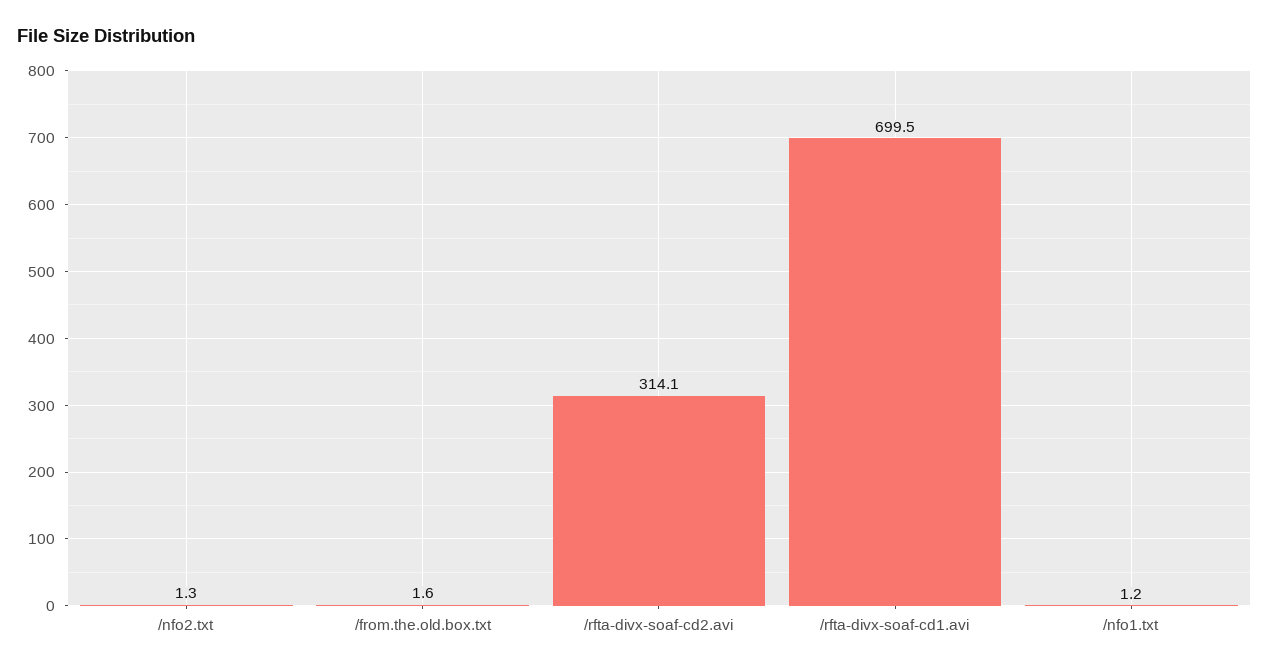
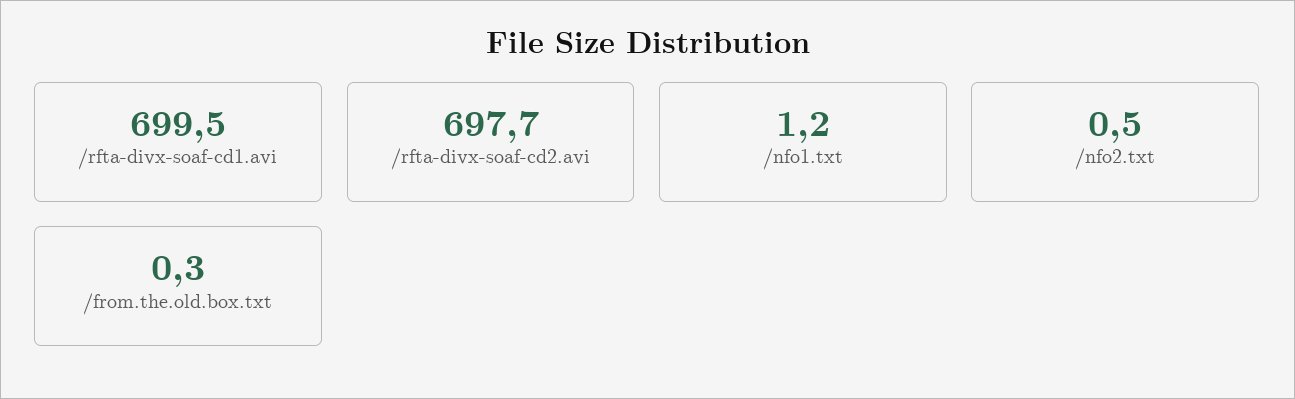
  {
-   "/nfo2.txt": 1.3,
+   "/nfo2.txt": 0.5,
-   "/from.the.old.box.txt": 1.6,
+   "/from.the.old.box.txt": 0.3,
-   "/rfta-divx-soaf-cd2.avi": 314.1,
+   "/rfta-divx-soaf-cd2.avi": 697.7,
    "/rfta-divx-soaf-cd1.avi": 699.5,
    "/nfo1.txt": 1.2
  }

